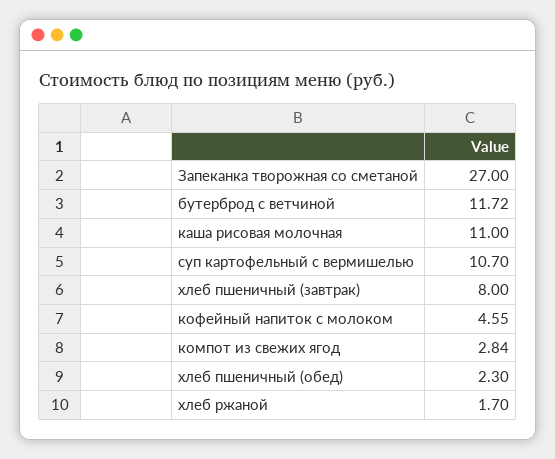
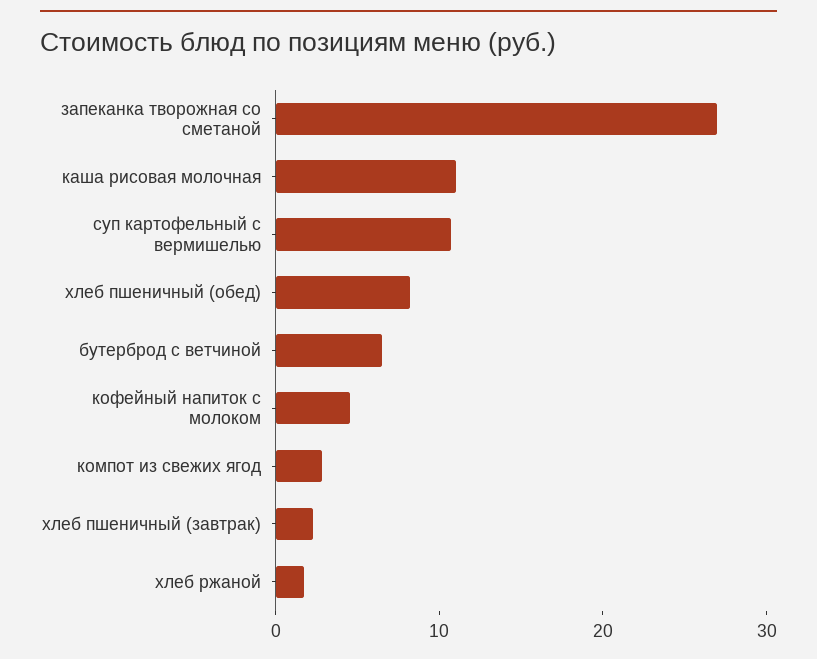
  {
    "Запеканка творожная со сметаной": 27,
-   "бутерброд с ветчиной": 11.72,
+   "бутерброд с ветчиной": 6,
    "каша рисовая молочная": 11,
    "суп картофельный с вермишелью": 10.7,
-   "хлеб пшеничный (завтрак)": 8,
+   "хлеб пшеничный (завтрак)": 2,
    "кофейный напиток с молоком": 4.55,
    "компот из свежих ягод": 2.84,
-   "хлеб пшеничный (обед)": 2.3,
+   "хлеб пшеничный (обед)": 8,
    "хлеб ржаной": 1.7
  }

